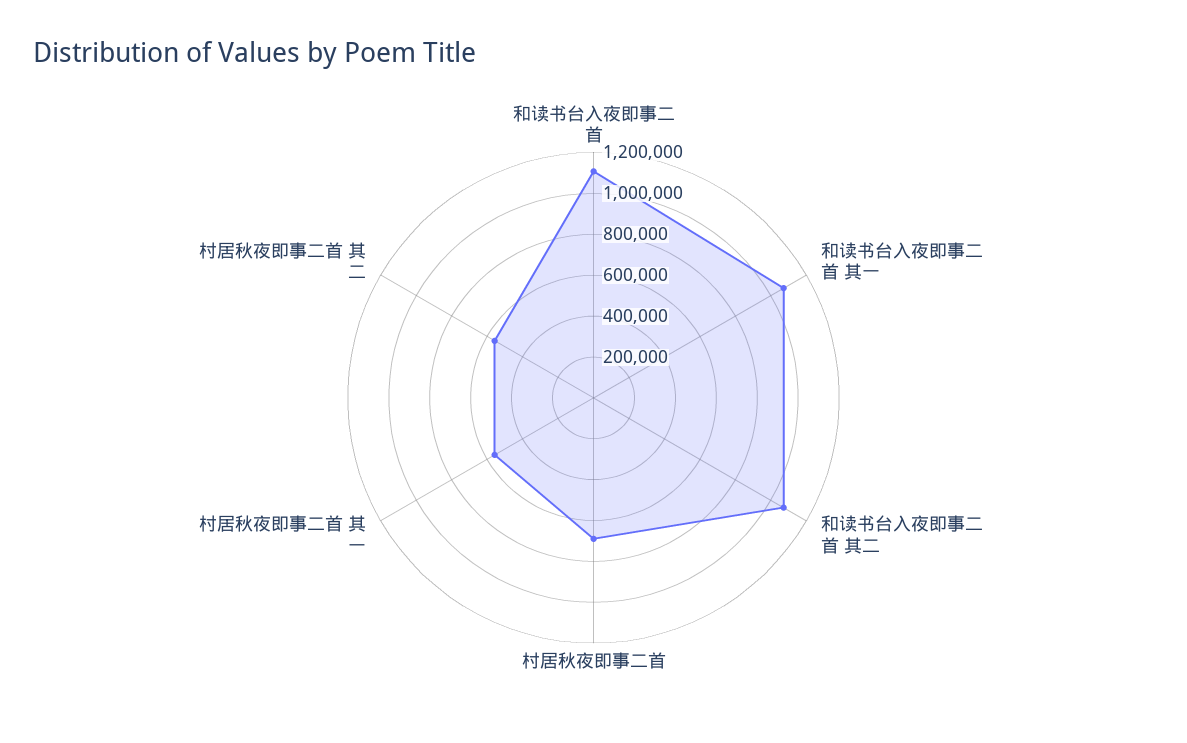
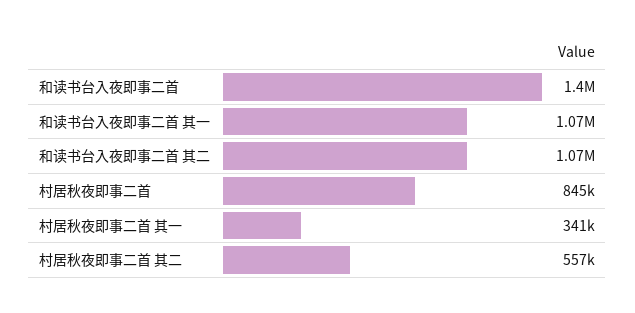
  {
-   "和读书台入夜即事二首": 1100000,
+   "和读书台入夜即事二首": 1400000,
    "和读书台入夜即事二首 其一": 1070000,
    "和读书台入夜即事二首 其二": 1070000,
-   "村居秋夜即事二首": 700000,
+   "村居秋夜即事二首": 845000,
-   "村居秋夜即事二首 其一": 550000,
+   "村居秋夜即事二首 其一": 341000,
    "村居秋夜即事二首 其二": 557000
  }

